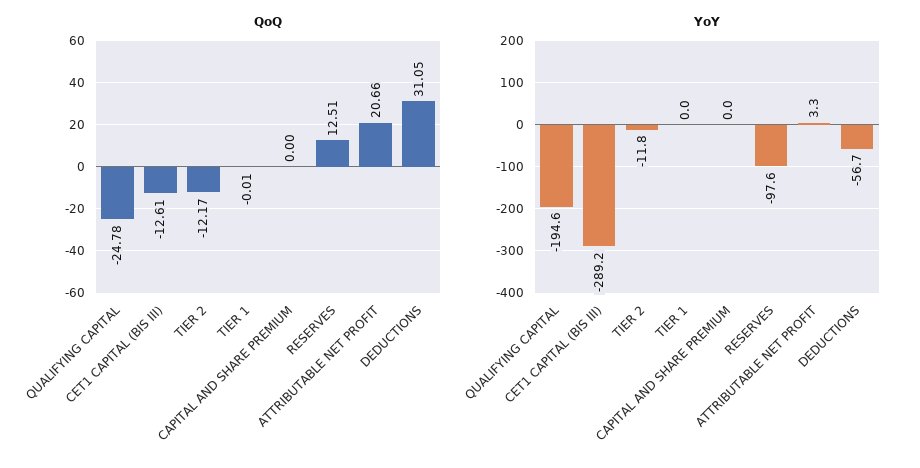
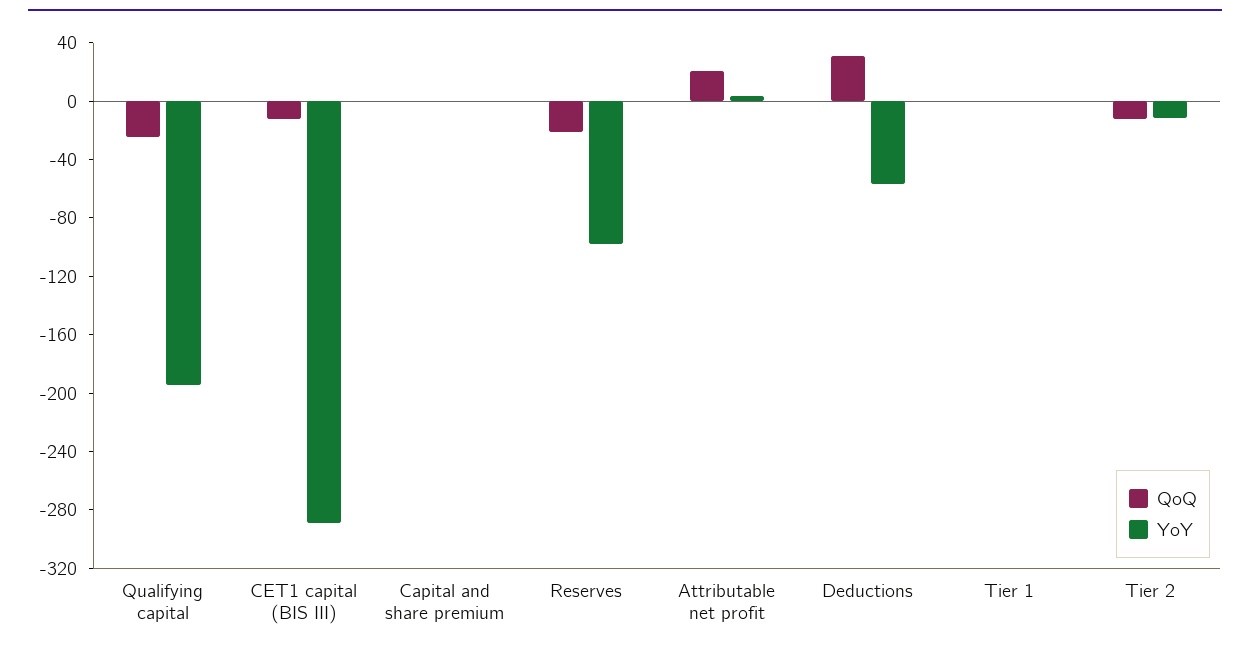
  {
    "QoQ": {
      "QUALIFYING CAPITAL": -24.78,
      "CET1 CAPITAL (BIS III)": -12.61,
      "TIER 2": -12.17,
      "TIER 1": -0.01,
      "CAPITAL AND SHARE PREMIUM": 0,
-     "RESERVES": 12.51,
+     "RESERVES": -20,
      "ATTRIBUTABLE NET PROFIT": 20.66,
      "DEDUCTIONS": 31.05
    },
    "YoY": {
      "QUALIFYING CAPITAL": -194.6,
      "CET1 CAPITAL (BIS III)": -289.2,
      "TIER 2": -11.8,
      "TIER 1": 0,
      "CAPITAL AND SHARE PREMIUM": 0,
      "RESERVES": -97.6,
      "ATTRIBUTABLE NET PROFIT": 3.3,
      "DEDUCTIONS": -56.7
    }
  }

